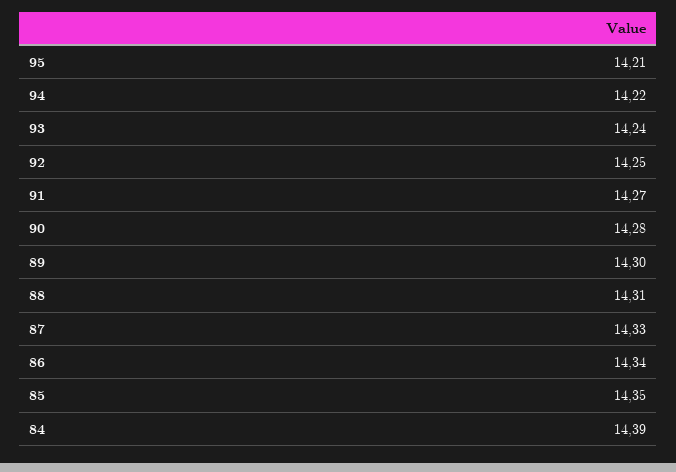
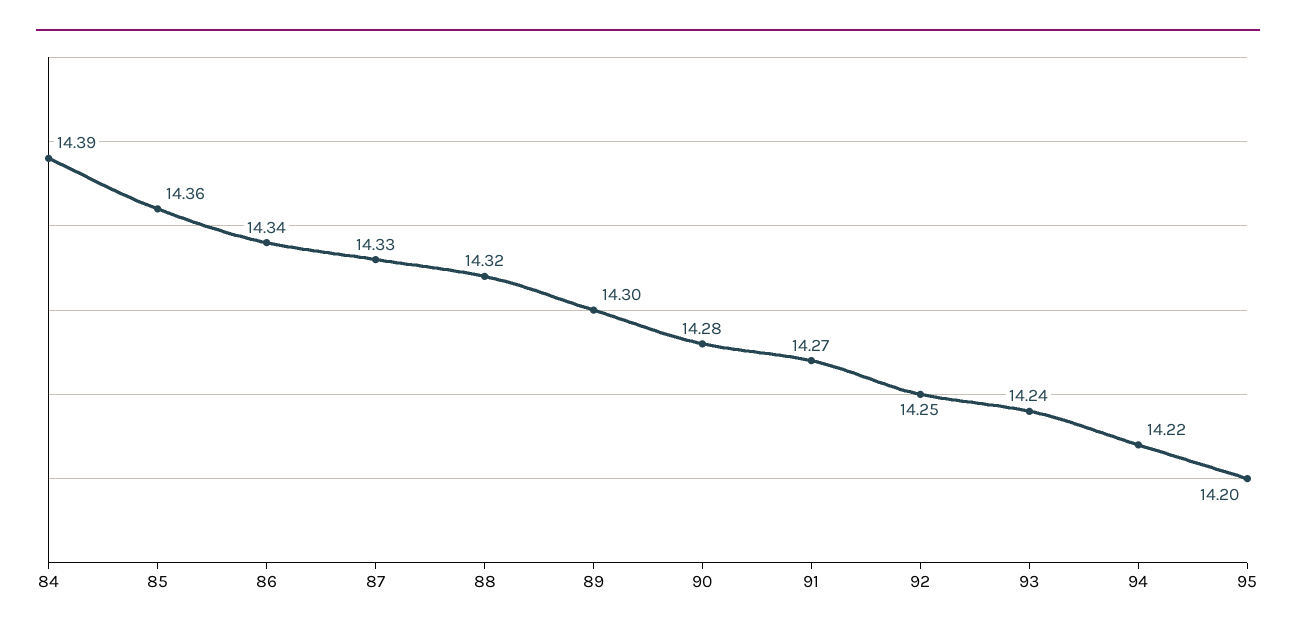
  {
-   "95": 14.21,
+   "95": 14.2,
    "94": 14.22,
    "93": 14.24,
    "92": 14.25,
    "91": 14.27,
    "90": 14.28,
    "89": 14.3,
-   "88": 14.31,
+   "88": 14.32,
    "87": 14.33,
    "86": 14.34,
-   "85": 14.35,
+   "85": 14.36,
    "84": 14.39
  }

